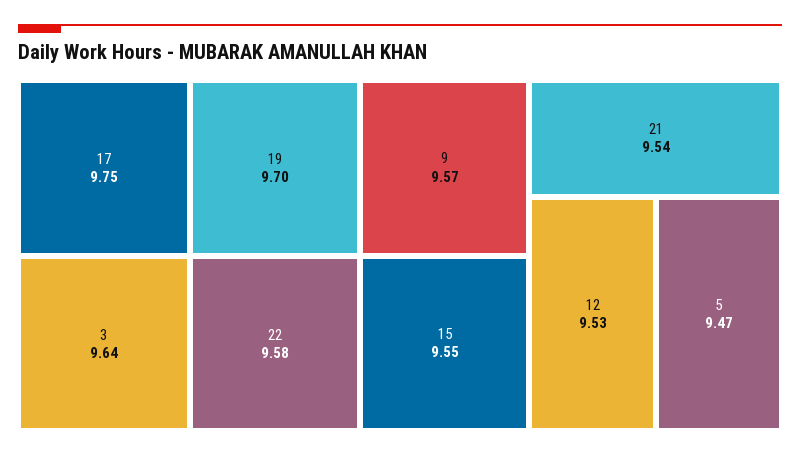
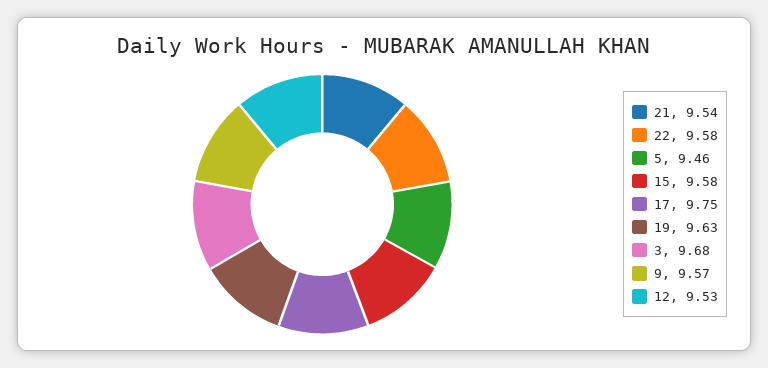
  {
    "17": 9.75,
-   "19": 9.7,
+   "19": 9.63,
-   "3": 9.64,
+   "3": 9.68,
    "22": 9.58,
    "9": 9.57,
-   "15": 9.55,
+   "15": 9.58,
    "21": 9.54,
    "12": 9.53,
-   "5": 9.47
+   "5": 9.46
  }

